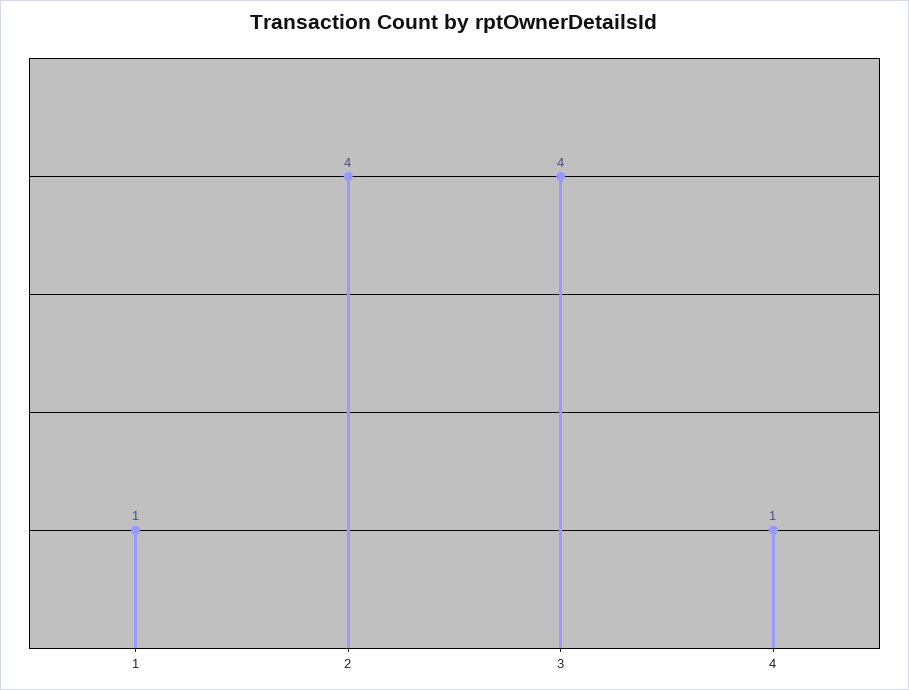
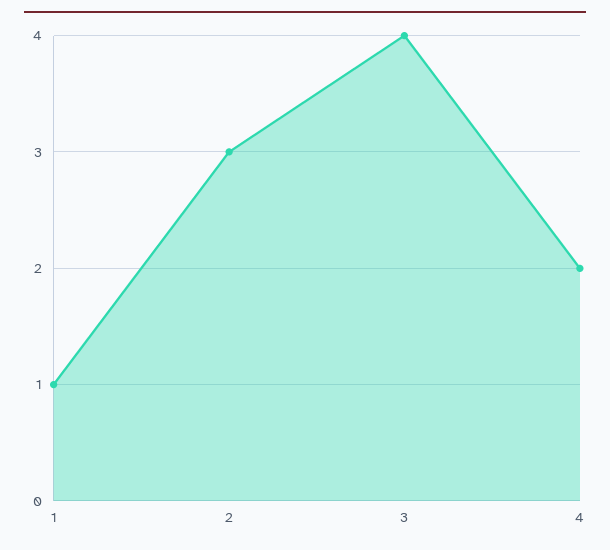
  {
    "1": 1,
-   "2": 4,
+   "2": 3,
    "3": 4,
-   "4": 1
+   "4": 2
  }

